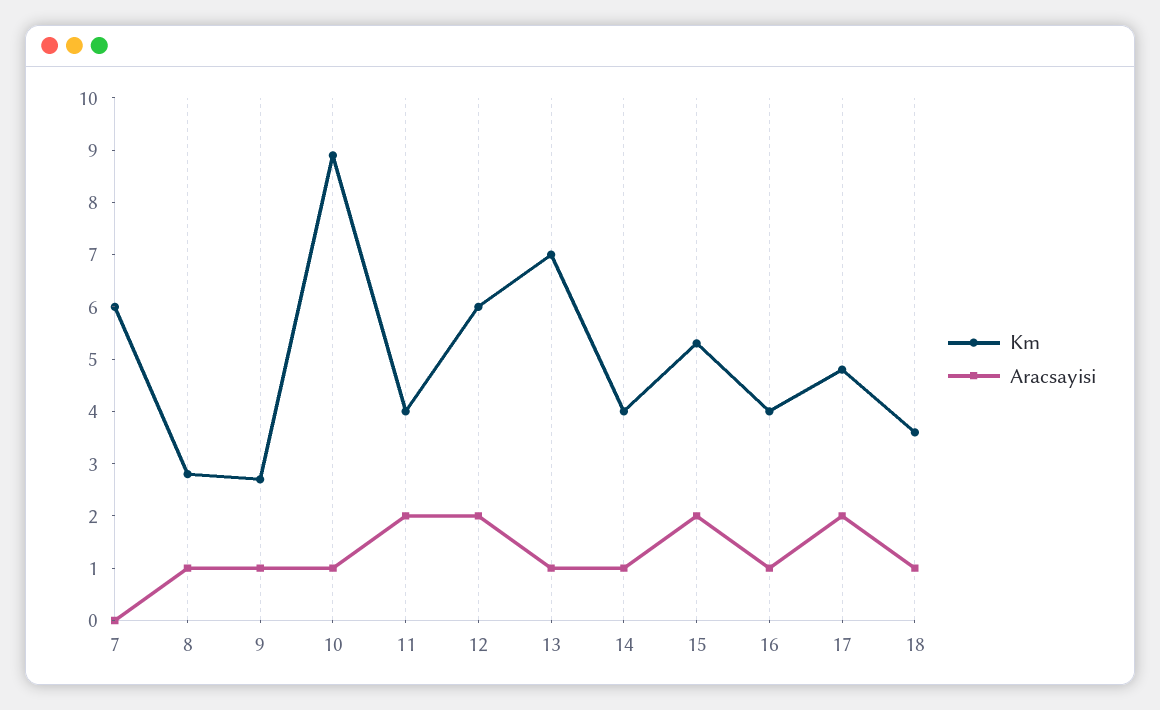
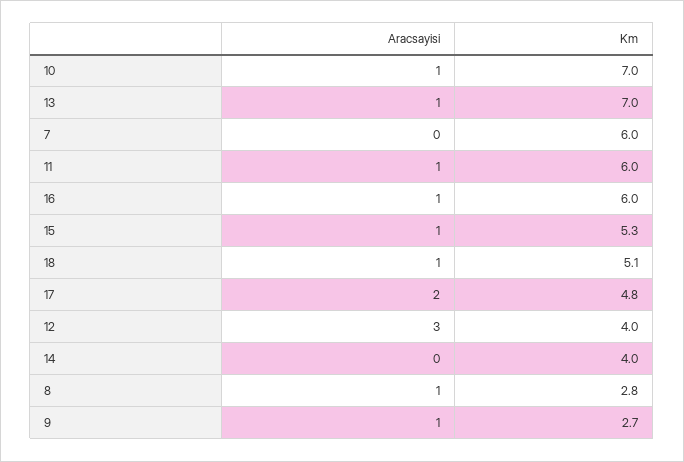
  {
    "Km": {
      "7": 6,
      "8": 2.8,
      "9": 2.7,
-     "10": 9,
+     "10": 7,
-     "11": 4,
+     "11": 6,
-     "12": 6,
+     "12": 4,
      "13": 7,
      "14": 4,
      "15": 5.3,
-     "16": 4,
+     "16": 6,
      "17": 4.8,
-     "18": 3.5
+     "18": 5.1
    },
    "Aracsayisi": {
      "7": 0,
      "8": 1,
      "9": 1,
      "10": 1,
-     "11": 2,
+     "11": 1,
-     "12": 2,
+     "12": 3,
      "13": 1,
-     "14": 1,
+     "14": 0,
-     "15": 2,
+     "15": 1,
      "16": 1,
      "17": 2,
      "18": 1
    }
  }

